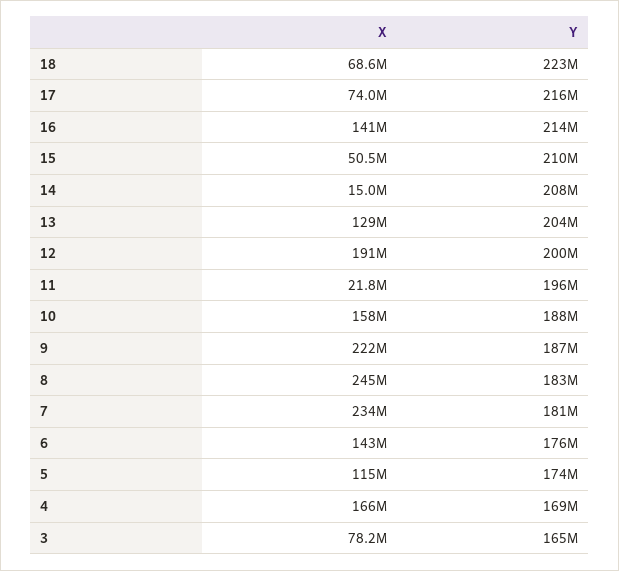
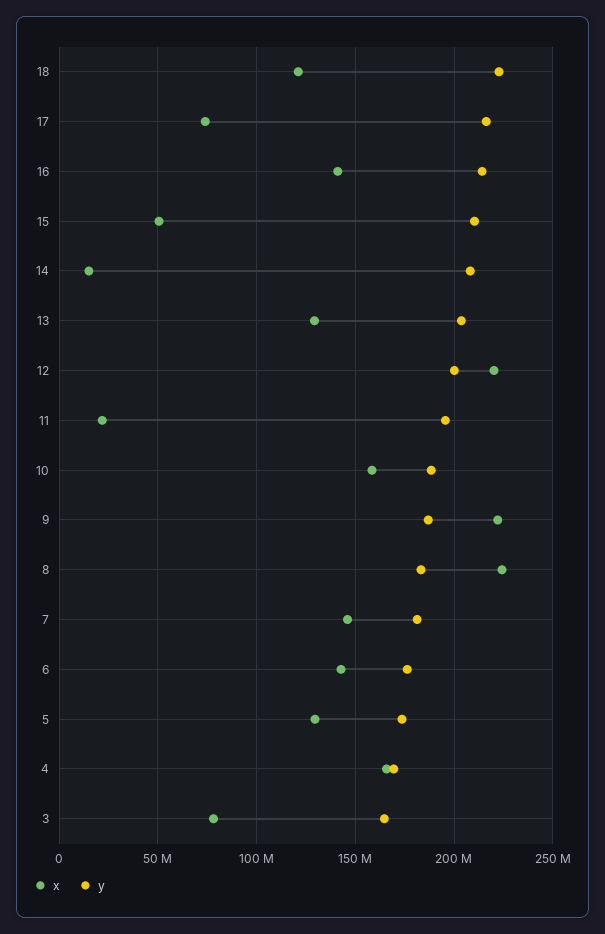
  {
    "X": {
-     "18": 68600000,
+     "18": 120000000,
      "17": 74000000,
      "16": 141000000,
      "15": 50500000,
      "14": 15000000,
      "13": 129000000,
-     "12": 191000000,
+     "12": 220000000,
      "11": 21800000,
      "10": 158000000,
      "9": 222000000,
-     "8": 245000000,
+     "8": 225000000,
-     "7": 234000000,
+     "7": 145000000,
      "6": 143000000,
-     "5": 115000000,
+     "5": 130000000,
      "4": 166000000,
      "3": 78200000
    },
    "Y": {
      "18": 223000000,
      "17": 216000000,
      "16": 214000000,
      "15": 210000000,
      "14": 208000000,
      "13": 204000000,
      "12": 200000000,
      "11": 196000000,
      "10": 188000000,
      "9": 187000000,
      "8": 183000000,
      "7": 181000000,
      "6": 176000000,
      "5": 174000000,
      "4": 169000000,
      "3": 165000000
    }
  }

